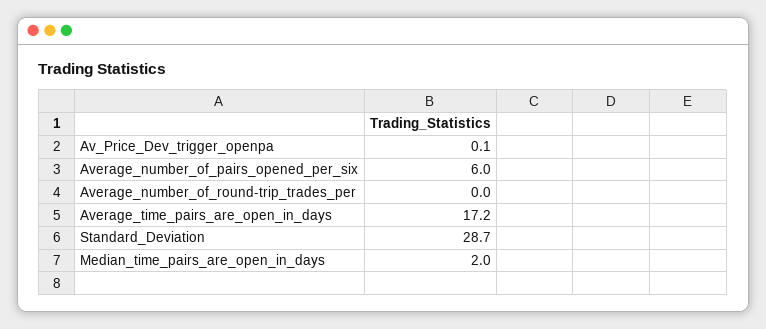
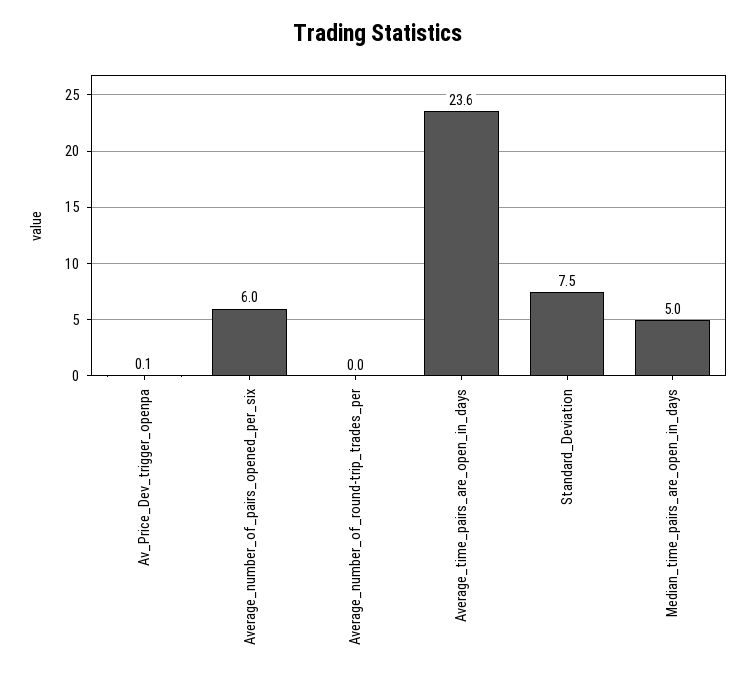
  {
    "Av_Price_Dev_trigger_openpa": 0.1,
    "Average_number_of_pairs_opened_per_six": 6,
    "Average_number_of_round-trip_trades_per": 0,
-   "Average_time_pairs_are_open_in_days": 17.2,
+   "Average_time_pairs_are_open_in_days": 23.6,
-   "Standard_Deviation": 28.7,
+   "Standard_Deviation": 7.5,
-   "Median_time_pairs_are_open_in_days": 2
+   "Median_time_pairs_are_open_in_days": 5
  }

